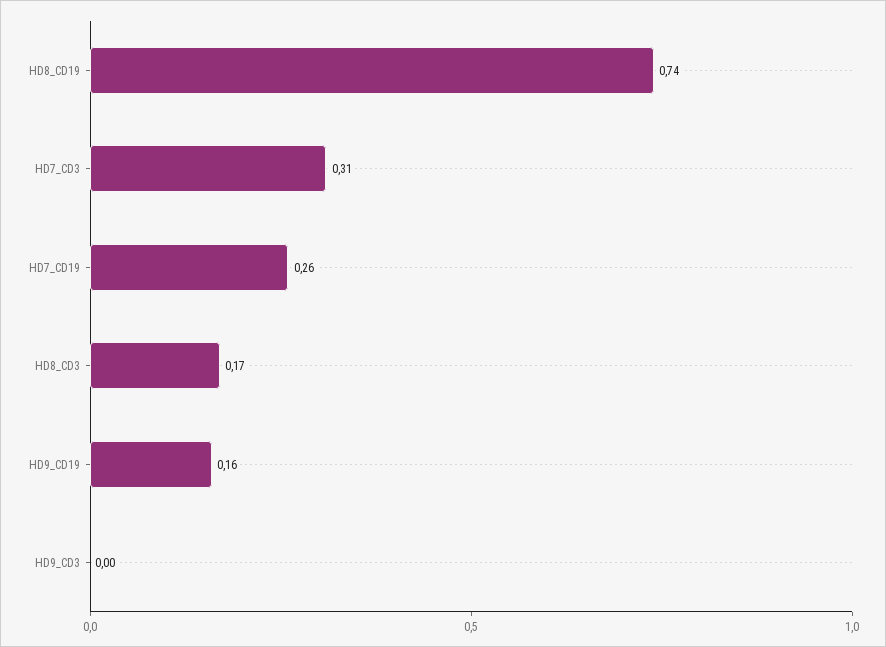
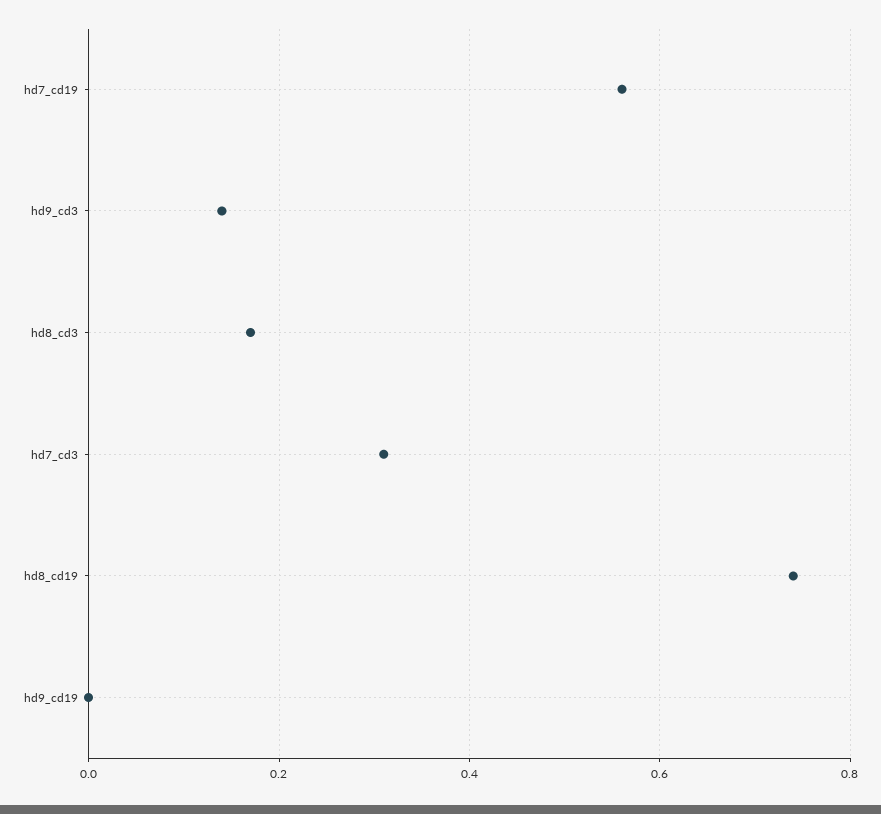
  {
    "HD8_CD19": 0.74,
    "HD7_CD3": 0.31,
-   "HD7_CD19": 0.26,
+   "HD7_CD19": 0.55,
    "HD8_CD3": 0.17,
-   "HD9_CD19": 0.16,
+   "HD9_CD19": 0,
-   "HD9_CD3": 0
+   "HD9_CD3": 0.15
  }

